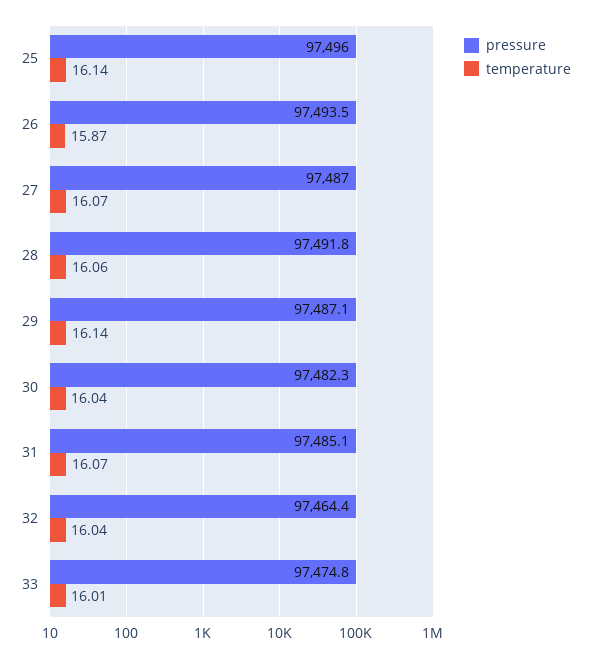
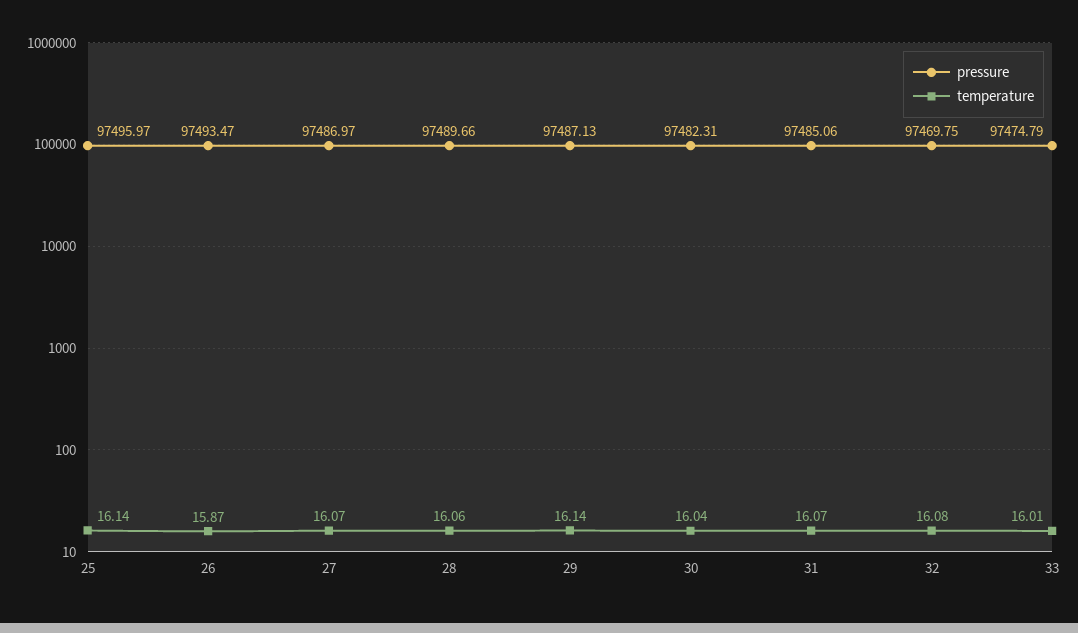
  {
    "pressure": {
      "25": 97495.97,
      "26": 97493.47,
      "27": 97486.97,
-     "28": 97491.8,
+     "28": 97489.66,
      "29": 97487.13,
      "30": 97482.31,
      "31": 97485.06,
-     "32": 97464.4,
+     "32": 97469.75,
      "33": 97474.79
    },
    "temperature": {
      "25": 16.14,
      "26": 15.87,
      "27": 16.07,
      "28": 16.06,
      "29": 16.14,
      "30": 16.04,
      "31": 16.07,
-     "32": 16.04,
+     "32": 16.08,
      "33": 16.01
    }
  }

